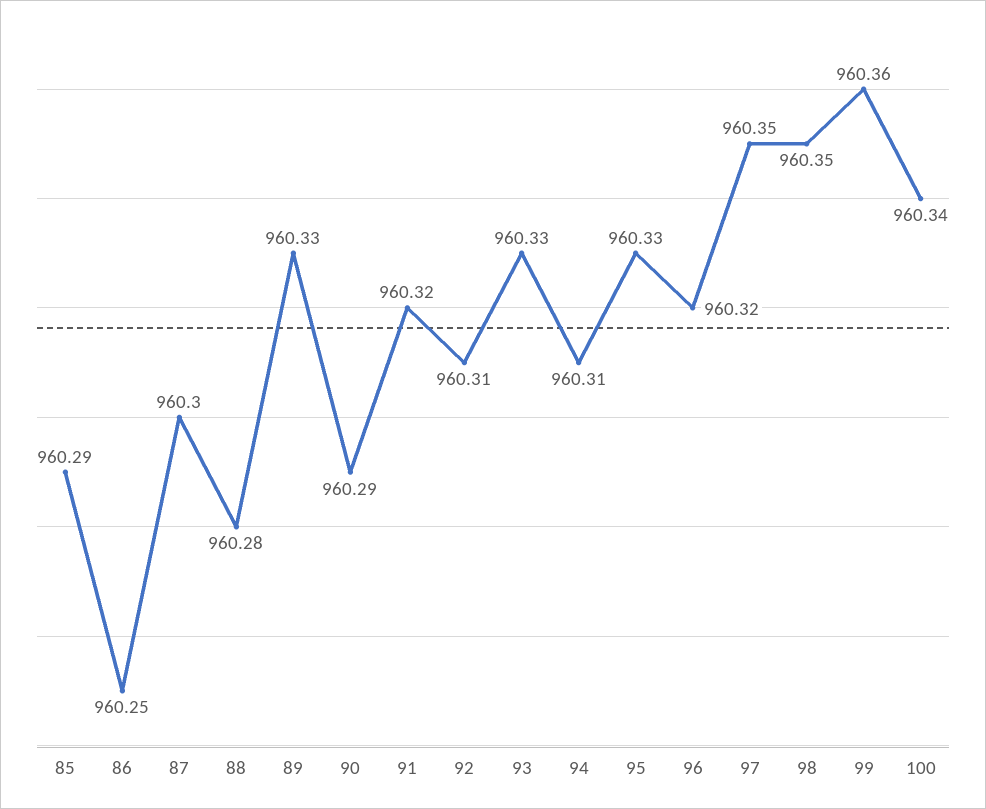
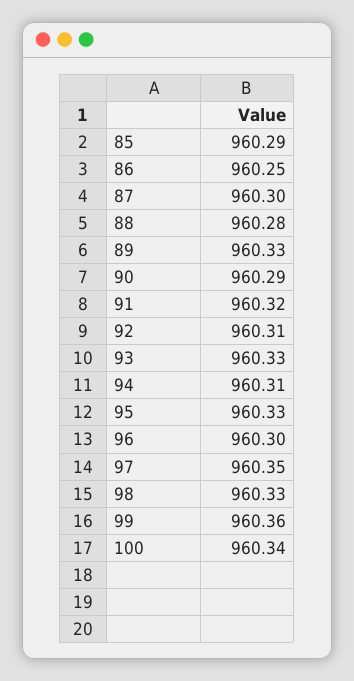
  {
    "85": 960.29,
    "86": 960.25,
    "87": 960.3,
    "88": 960.28,
    "89": 960.33,
    "90": 960.29,
    "91": 960.32,
    "92": 960.31,
    "93": 960.33,
    "94": 960.31,
    "95": 960.33,
-   "96": 960.32,
+   "96": 960.3,
    "97": 960.35,
-   "98": 960.35,
+   "98": 960.33,
    "99": 960.36,
    "100": 960.34
  }

